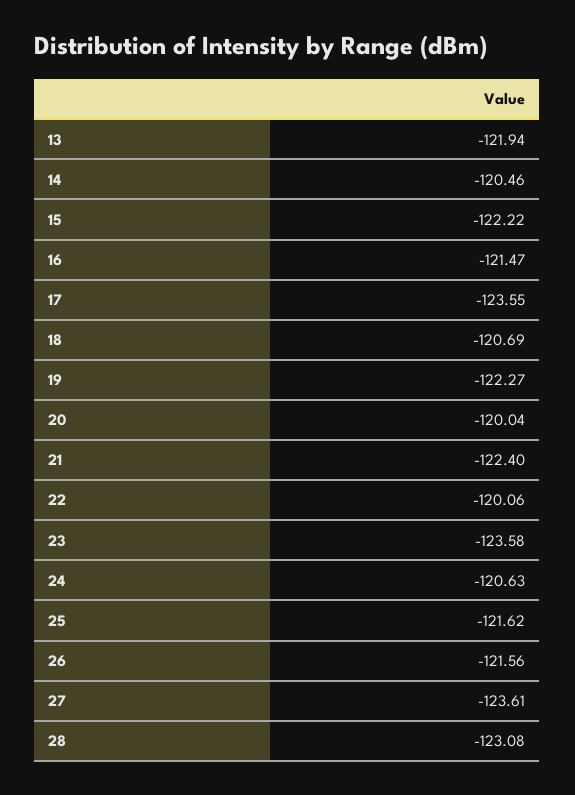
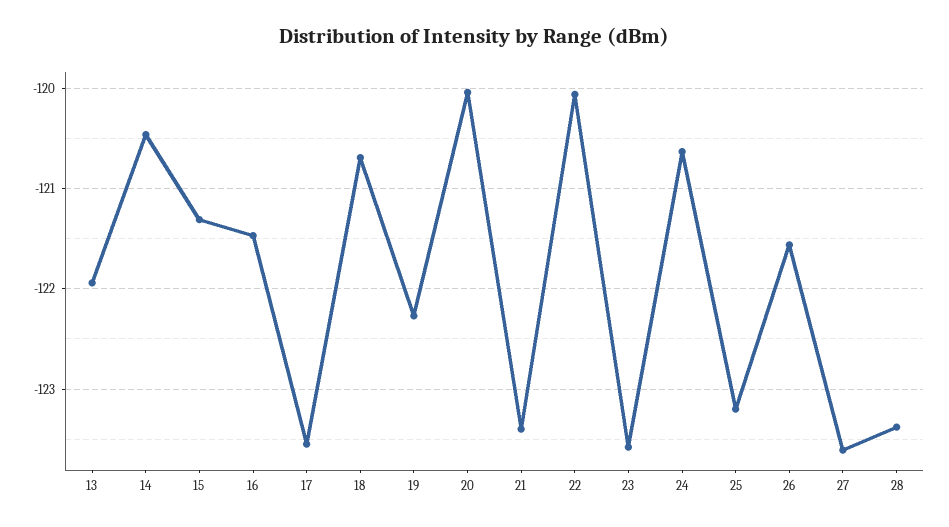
  {
    "13": -121.94,
    "14": -120.46,
-   "15": -122.22,
+   "15": -121.3,
    "16": -121.47,
    "17": -123.55,
    "18": -120.69,
    "19": -122.27,
    "20": -120.04,
-   "21": -122.4,
+   "21": -123.4,
    "22": -120.06,
    "23": -123.58,
    "24": -120.63,
-   "25": -121.62,
+   "25": -123.2,
    "26": -121.56,
    "27": -123.61,
-   "28": -123.08
+   "28": -123.4
  }

